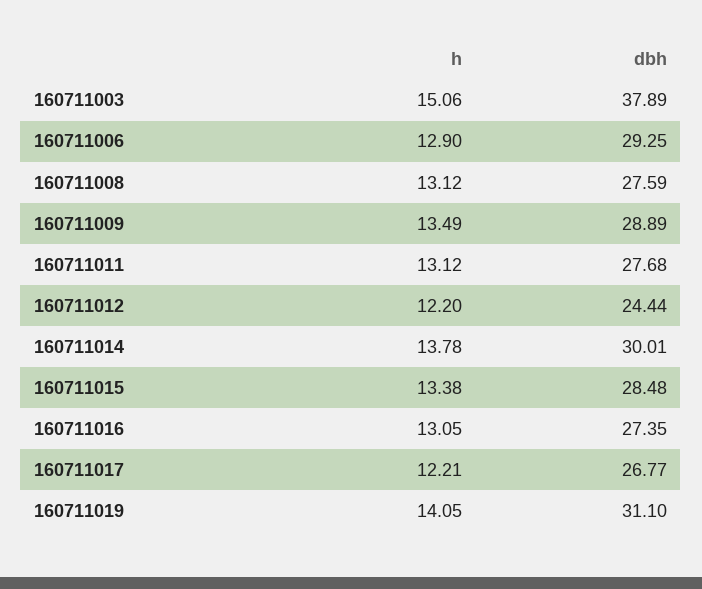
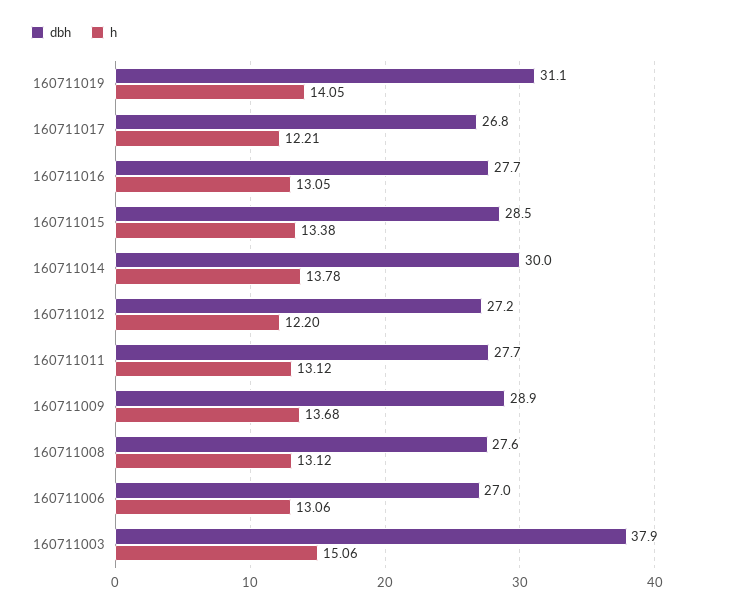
  {
    "h": {
      "160711003": 15.06,
-     "160711006": 12.9,
+     "160711006": 13.06,
      "160711008": 13.12,
-     "160711009": 13.49,
+     "160711009": 13.68,
      "160711011": 13.12,
      "160711012": 12.2,
      "160711014": 13.78,
      "160711015": 13.38,
      "160711016": 13.05,
      "160711017": 12.21,
      "160711019": 14.05
    },
    "dbh": {
      "160711003": 37.89,
-     "160711006": 29.25,
+     "160711006": 27,
      "160711008": 27.59,
      "160711009": 28.89,
      "160711011": 27.68,
-     "160711012": 24.44,
+     "160711012": 27.2,
      "160711014": 30.01,
      "160711015": 28.48,
-     "160711016": 27.35,
+     "160711016": 27.7,
      "160711017": 26.77,
      "160711019": 31.1
    }
  }

